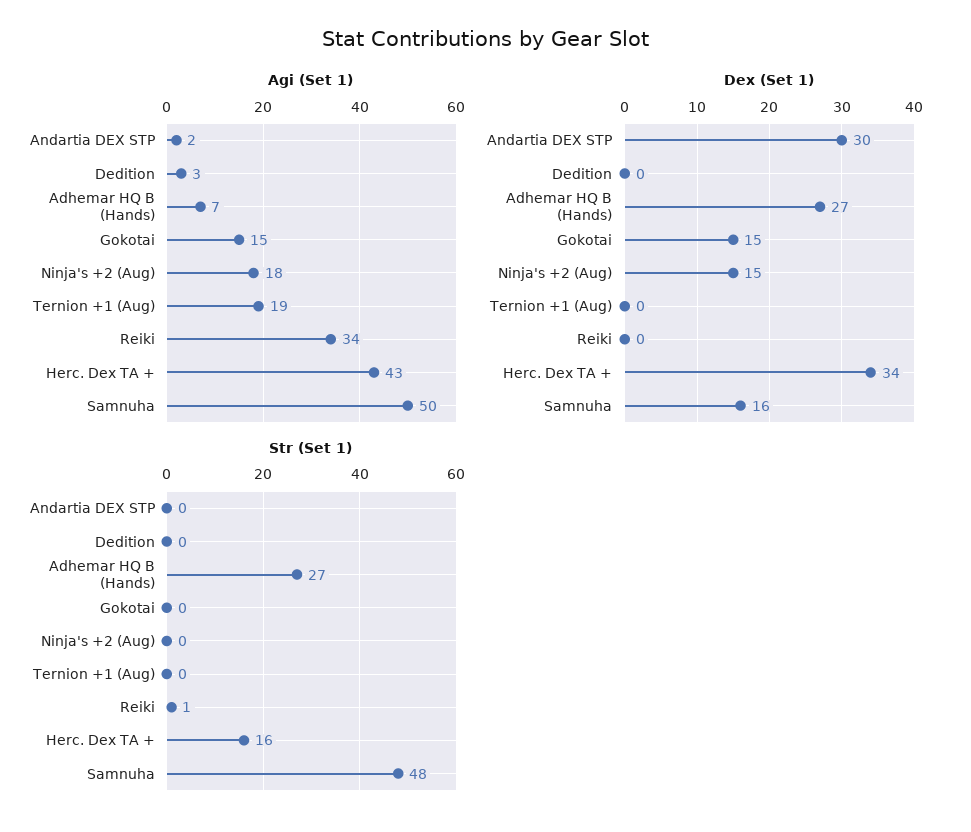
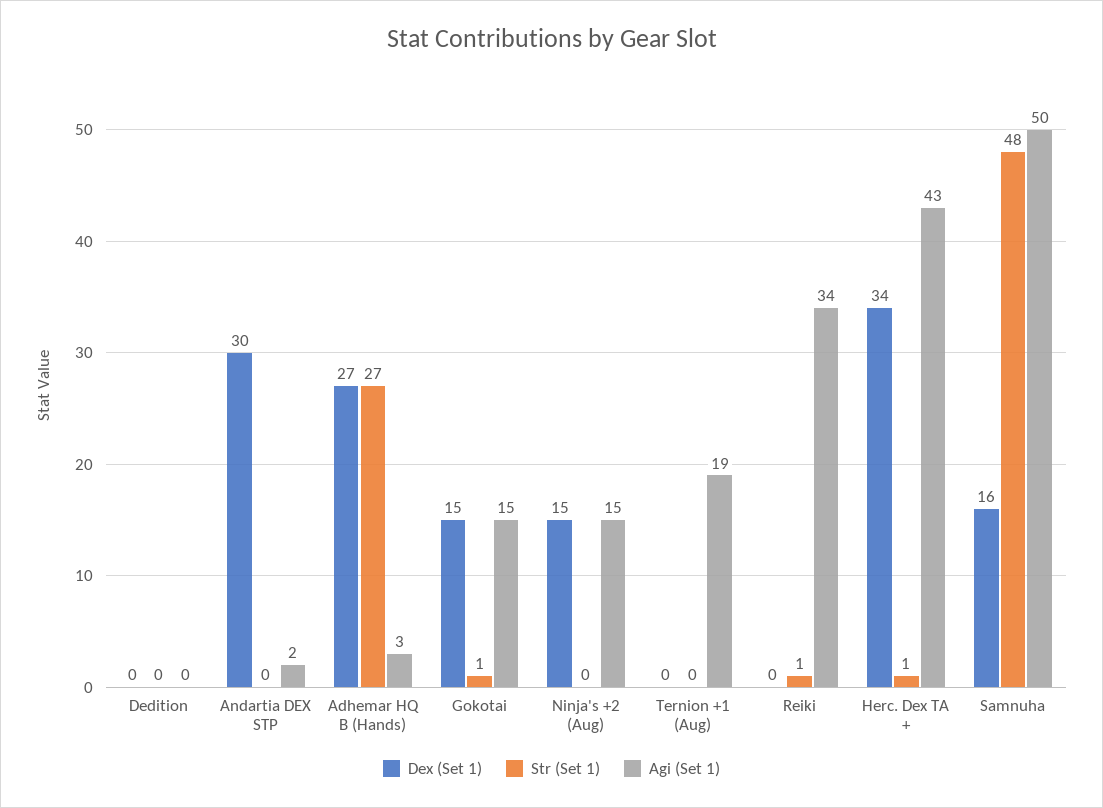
  {
    "Agi (Set 1)": {
      "Andartia DEX STP": 2,
-     "Dedition": 3,
+     "Dedition": 0,
-     "Adhemar HQ B (Hands)": 7,
+     "Adhemar HQ B (Hands)": 3,
      "Gokotai": 15,
-     "Ninja's +2 (Aug)": 18,
+     "Ninja's +2 (Aug)": 15,
      "Ternion +1 (Aug)": 19,
      "Reiki": 34,
      "Herc. Dex TA +": 43,
      "Samnuha": 50
    },
    "Dex (Set 1)": {
      "Andartia DEX STP": 30,
      "Dedition": 0,
      "Adhemar HQ B (Hands)": 27,
      "Gokotai": 15,
      "Ninja's +2 (Aug)": 15,
      "Ternion +1 (Aug)": 0,
      "Reiki": 0,
      "Herc. Dex TA +": 34,
      "Samnuha": 16
    },
    "Str (Set 1)": {
      "Andartia DEX STP": 0,
      "Dedition": 0,
      "Adhemar HQ B (Hands)": 27,
-     "Gokotai": 0,
+     "Gokotai": 1,
      "Ninja's +2 (Aug)": 0,
      "Ternion +1 (Aug)": 0,
      "Reiki": 1,
-     "Herc. Dex TA +": 16,
+     "Herc. Dex TA +": 1,
      "Samnuha": 48
    }
  }

